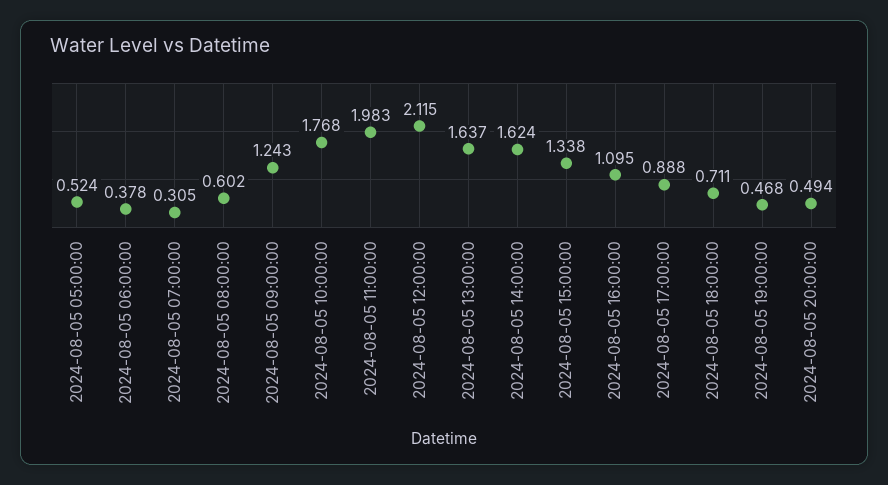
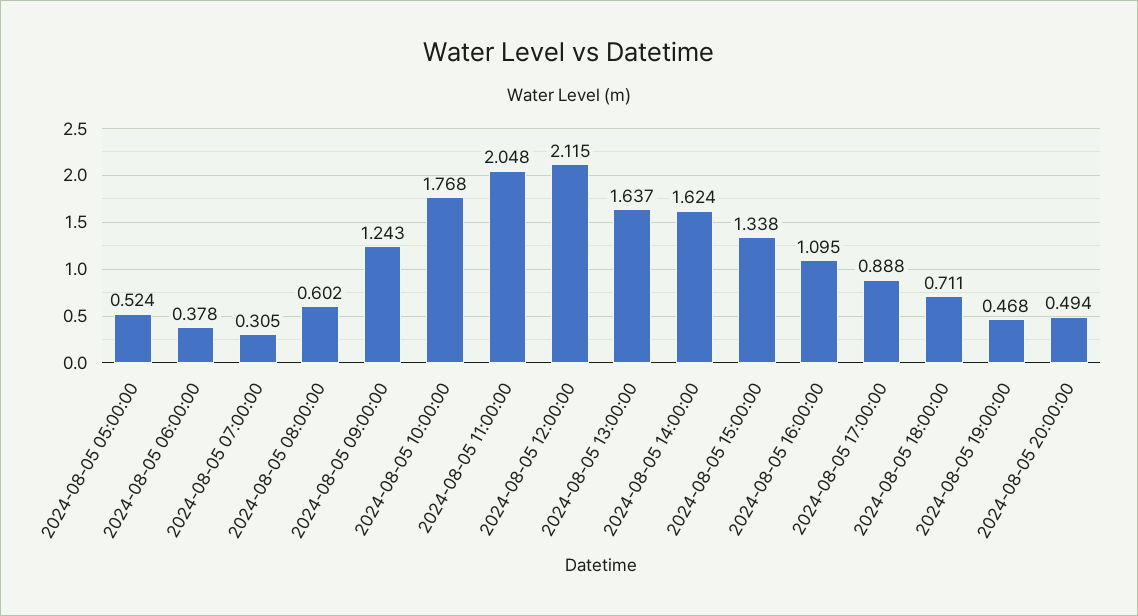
  {
    "2024-08-05 05:00:00": 0.524,
    "2024-08-05 06:00:00": 0.378,
    "2024-08-05 07:00:00": 0.305,
    "2024-08-05 08:00:00": 0.602,
    "2024-08-05 09:00:00": 1.243,
    "2024-08-05 10:00:00": 1.768,
-   "2024-08-05 11:00:00": 1.983,
+   "2024-08-05 11:00:00": 2.048,
    "2024-08-05 12:00:00": 2.115,
    "2024-08-05 13:00:00": 1.637,
    "2024-08-05 14:00:00": 1.624,
    "2024-08-05 15:00:00": 1.338,
    "2024-08-05 16:00:00": 1.095,
    "2024-08-05 17:00:00": 0.888,
    "2024-08-05 18:00:00": 0.711,
    "2024-08-05 19:00:00": 0.468,
    "2024-08-05 20:00:00": 0.494
  }

